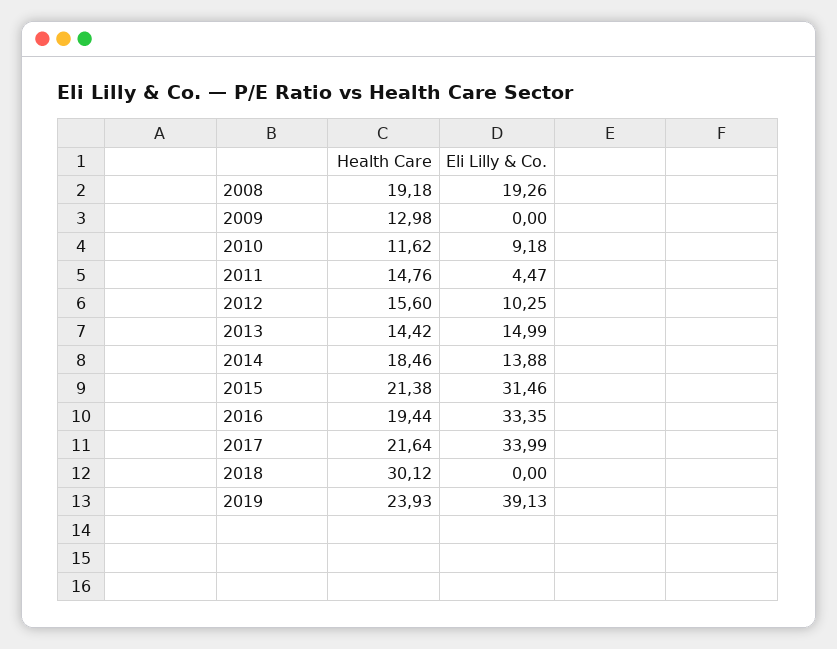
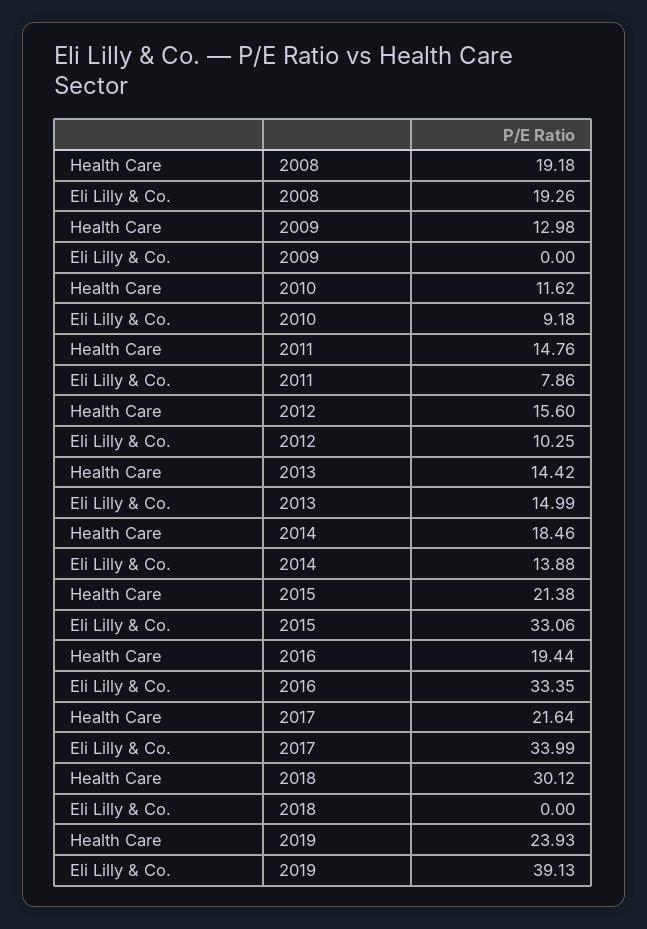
  {
    "Health Care": {
      "2008": 19.18,
      "2009": 12.98,
      "2010": 11.62,
      "2011": 14.76,
      "2012": 15.6,
      "2013": 14.42,
      "2014": 18.46,
      "2015": 21.38,
      "2016": 19.44,
      "2017": 21.64,
      "2018": 30.12,
      "2019": 23.93
    },
    "Eli Lilly & Co.": {
      "2008": 19.26,
      "2009": 0,
      "2010": 9.18,
-     "2011": 4.47,
+     "2011": 7.86,
      "2012": 10.25,
      "2013": 14.99,
      "2014": 13.88,
-     "2015": 31.46,
+     "2015": 33.06,
      "2016": 33.35,
      "2017": 33.99,
      "2018": 0,
      "2019": 39.13
    }
  }

